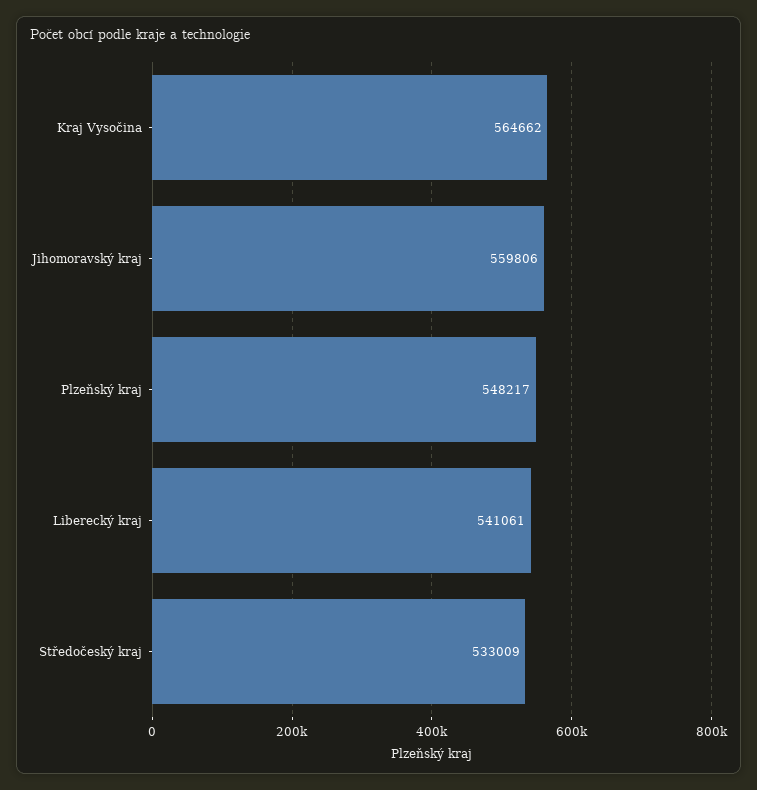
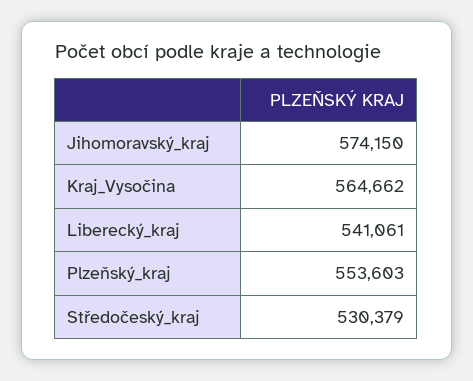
  {
    "Kraj Vysočina": 564662,
-   "Jihomoravský kraj": 559806,
+   "Jihomoravský kraj": 574150,
-   "Plzeňský kraj": 548217,
+   "Plzeňský kraj": 553603,
    "Liberecký kraj": 541061,
-   "Středočeský kraj": 533009
+   "Středočeský kraj": 530379
  }

